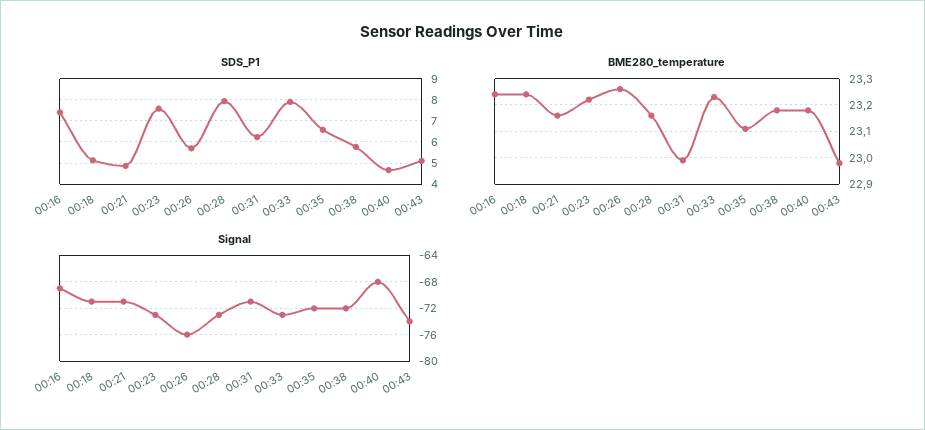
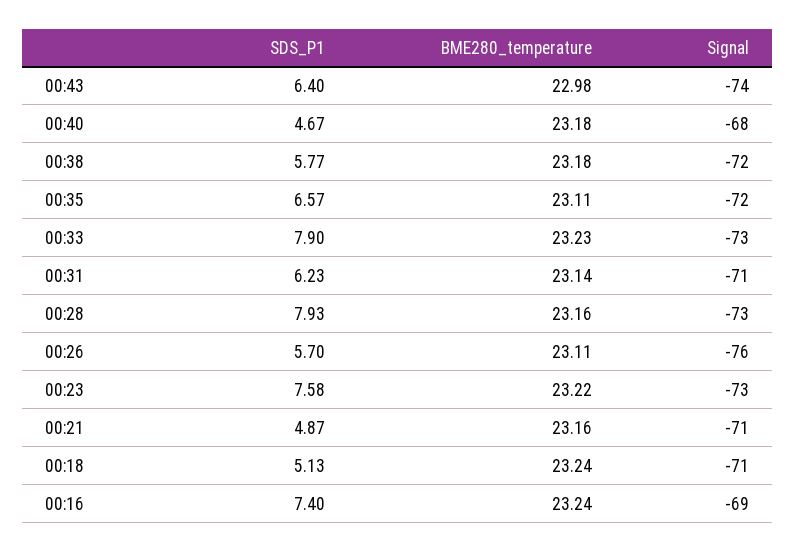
  {
    "SDS_P1": {
      "00:16": 7.4,
      "00:18": 5.13,
      "00:21": 4.87,
      "00:23": 7.58,
      "00:26": 5.7,
      "00:28": 7.93,
      "00:31": 6.23,
      "00:33": 7.9,
      "00:35": 6.57,
      "00:38": 5.77,
      "00:40": 4.67,
-     "00:43": 5
+     "00:43": 6.4
    },
    "BME280_temperature": {
      "00:16": 23.24,
      "00:18": 23.24,
      "00:21": 23.16,
      "00:23": 23.22,
-     "00:26": 23.25,
+     "00:26": 23.11,
      "00:28": 23.16,
-     "00:31": 23,
+     "00:31": 23.14,
      "00:33": 23.23,
      "00:35": 23.11,
      "00:38": 23.18,
      "00:40": 23.18,
      "00:43": 22.98
    },
    "Signal": {
      "00:16": -69,
      "00:18": -71,
      "00:21": -71,
      "00:23": -73,
      "00:26": -76,
      "00:28": -73,
      "00:31": -71,
      "00:33": -73,
      "00:35": -72,
      "00:38": -72,
      "00:40": -68,
      "00:43": -74
    }
  }

